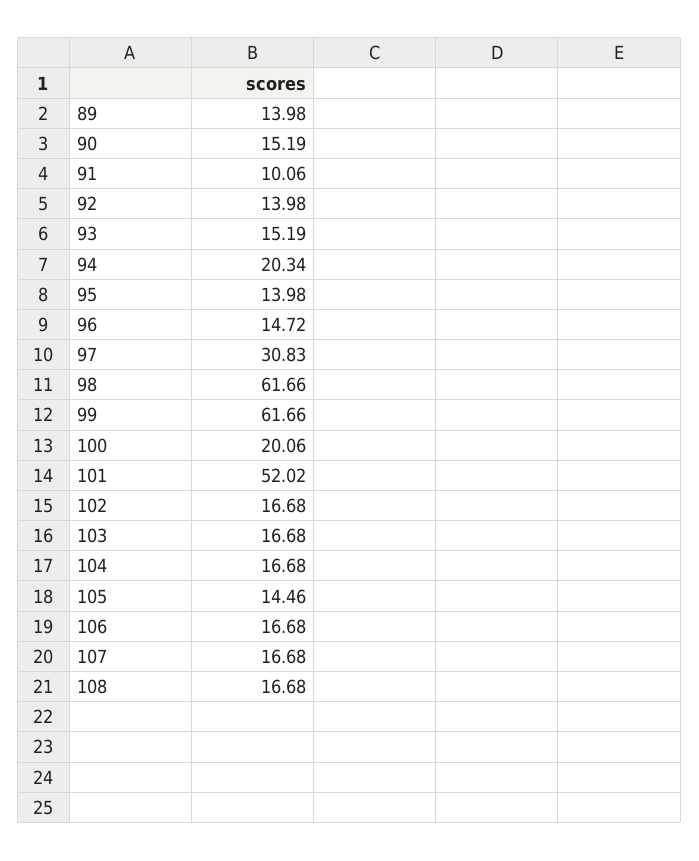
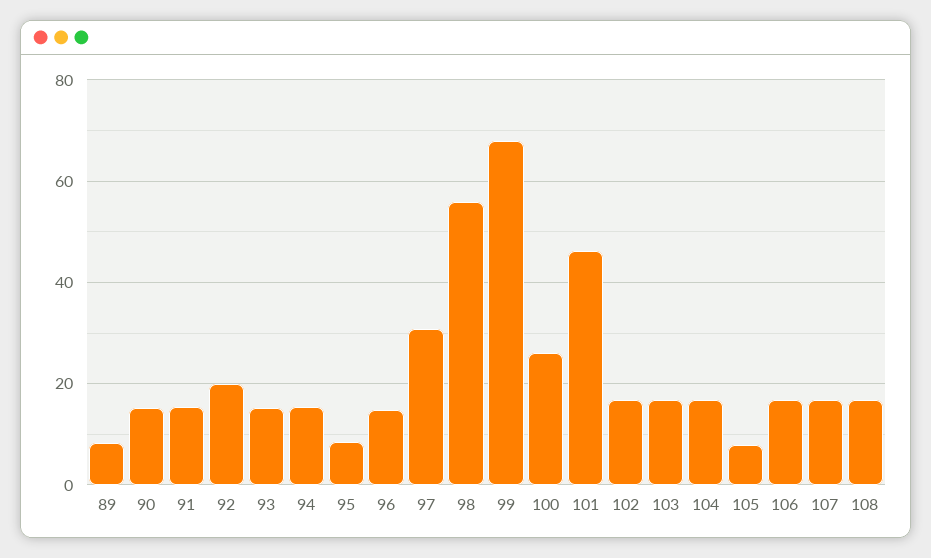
  {
-   "89": 13.98,
+   "89": 8,
    "90": 15.19,
-   "91": 10.06,
+   "91": 16,
-   "92": 13.98,
+   "92": 20,
    "93": 15.19,
-   "94": 20.34,
+   "94": 16,
-   "95": 13.98,
+   "95": 8,
    "96": 14.72,
    "97": 30.83,
-   "98": 61.66,
+   "98": 56,
-   "99": 61.66,
+   "99": 68,
-   "100": 20.06,
+   "100": 26,
-   "101": 52.02,
+   "101": 46,
    "102": 16.68,
    "103": 16.68,
    "104": 16.68,
-   "105": 14.46,
+   "105": 8,
    "106": 16.68,
    "107": 16.68,
    "108": 16.68
  }

